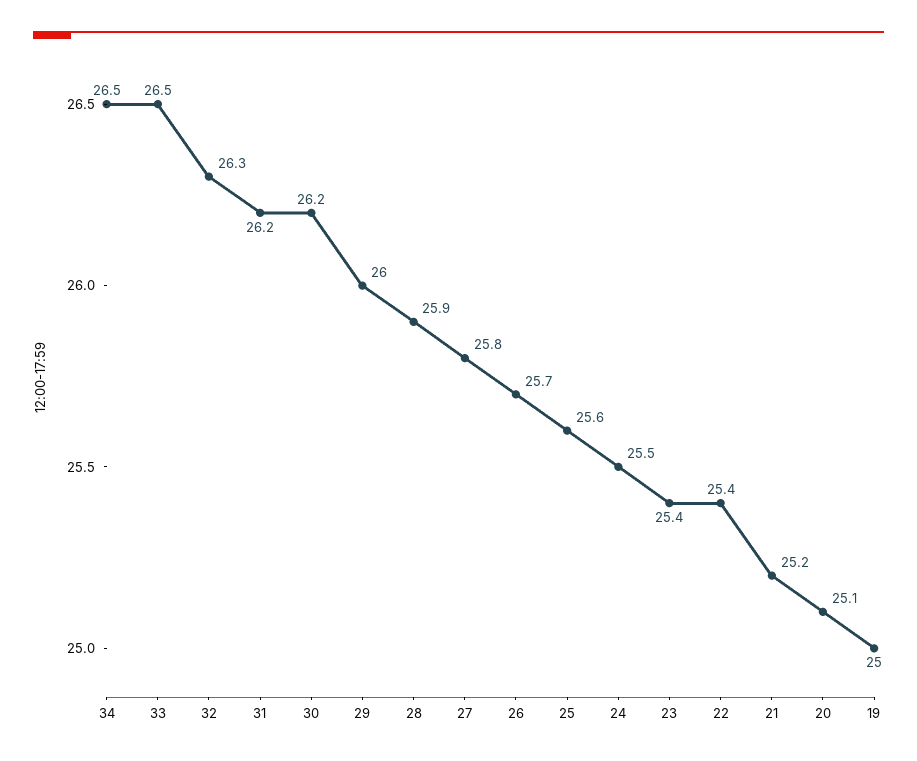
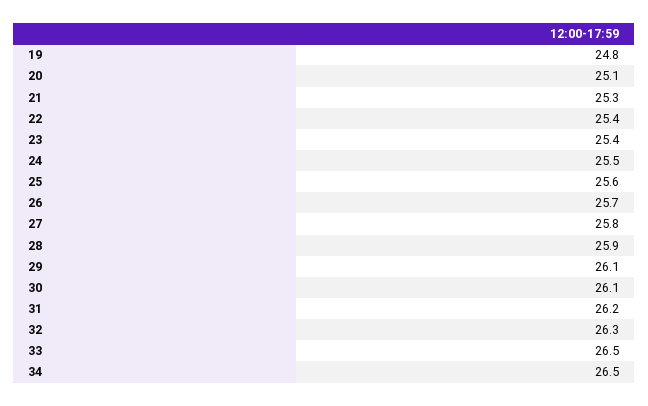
  {
    "34": 26.5,
    "33": 26.5,
    "32": 26.3,
    "31": 26.2,
-   "30": 26.2,
+   "30": 26.1,
-   "29": 26,
+   "29": 26.1,
    "28": 25.9,
    "27": 25.8,
    "26": 25.7,
    "25": 25.6,
    "24": 25.5,
    "23": 25.4,
    "22": 25.4,
-   "21": 25.2,
+   "21": 25.3,
    "20": 25.1,
-   "19": 25
+   "19": 24.8
  }

